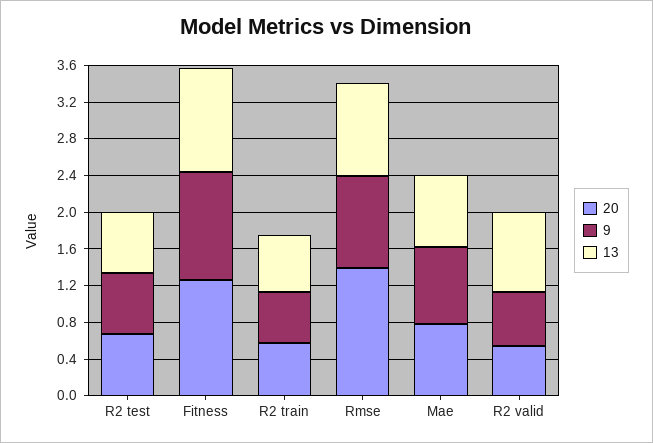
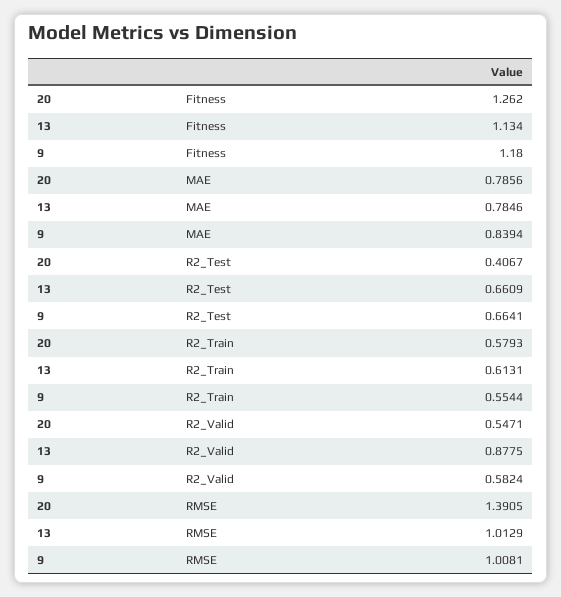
  {
    "20": {
-     "R2 test": 0.7,
+     "R2 test": 0.4067,
      "Fitness": 1.262,
      "R2 train": 0.5793,
      "Rmse": 1.3905,
      "Mae": 0.7856,
      "R2 valid": 0.5471
    },
    "9": {
      "R2 test": 0.6641,
      "Fitness": 1.18,
      "R2 train": 0.5544,
      "Rmse": 1.0081,
      "Mae": 0.8394,
      "R2 valid": 0.5824
    },
    "13": {
      "R2 test": 0.6609,
      "Fitness": 1.134,
      "R2 train": 0.6131,
      "Rmse": 1.0129,
      "Mae": 0.7846,
      "R2 valid": 0.8775
    }
  }

